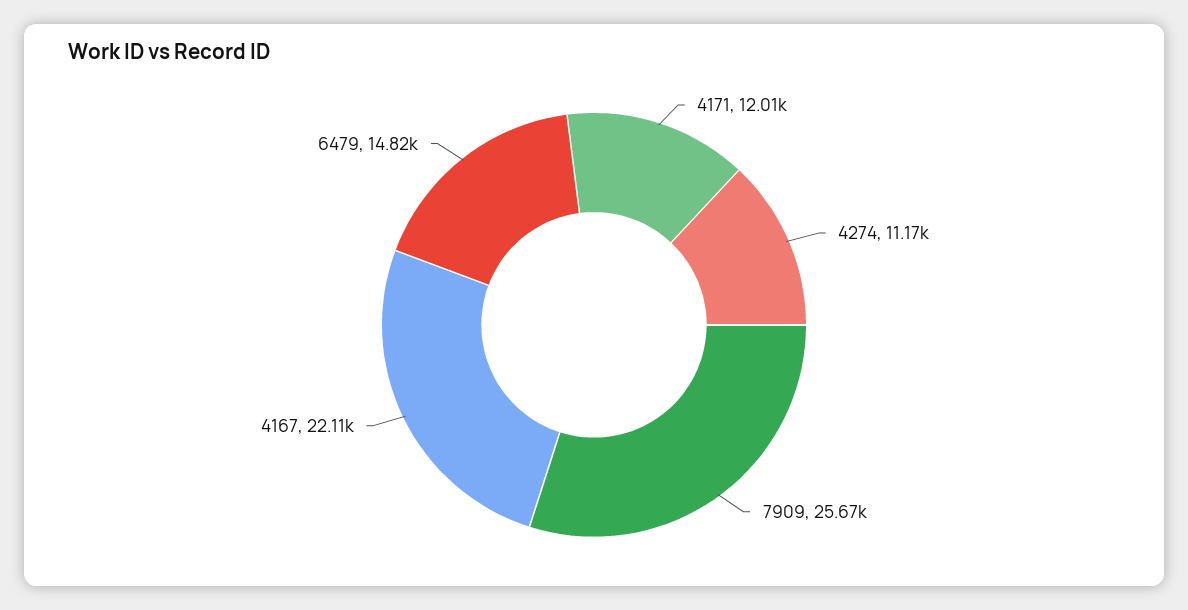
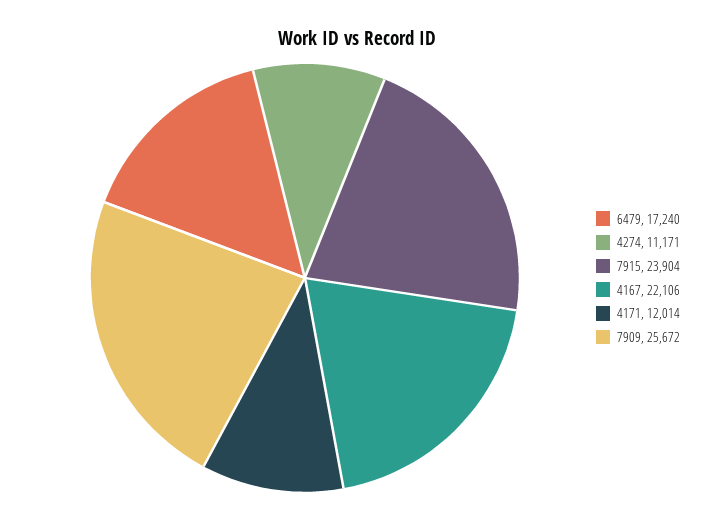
  {
    "4171": 12014,
    "4274": 11171,
    "7909": 25672,
    "4167": 22106,
-   "6479": 14820
+   "6479": 17240,
+   "7915": 23904
  }

